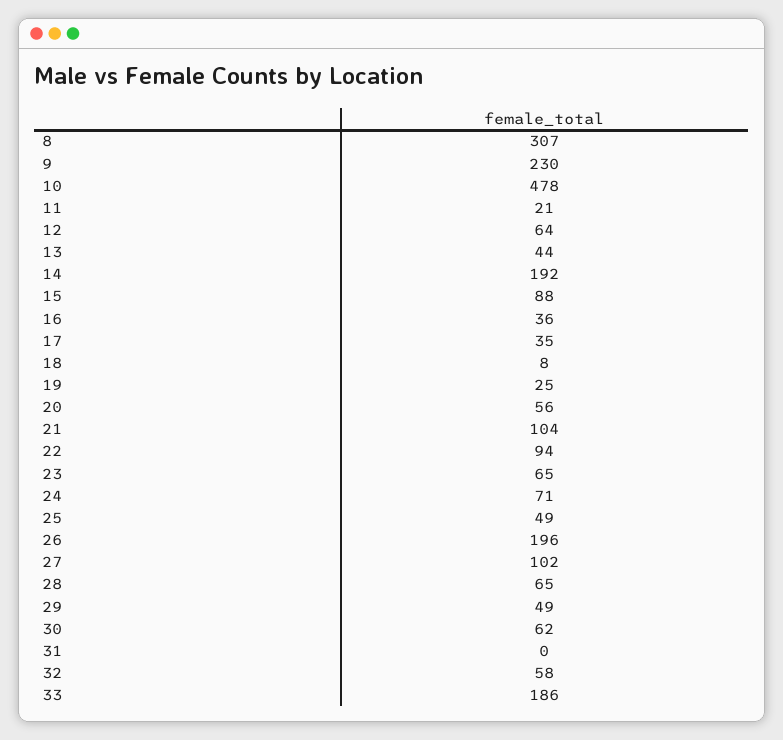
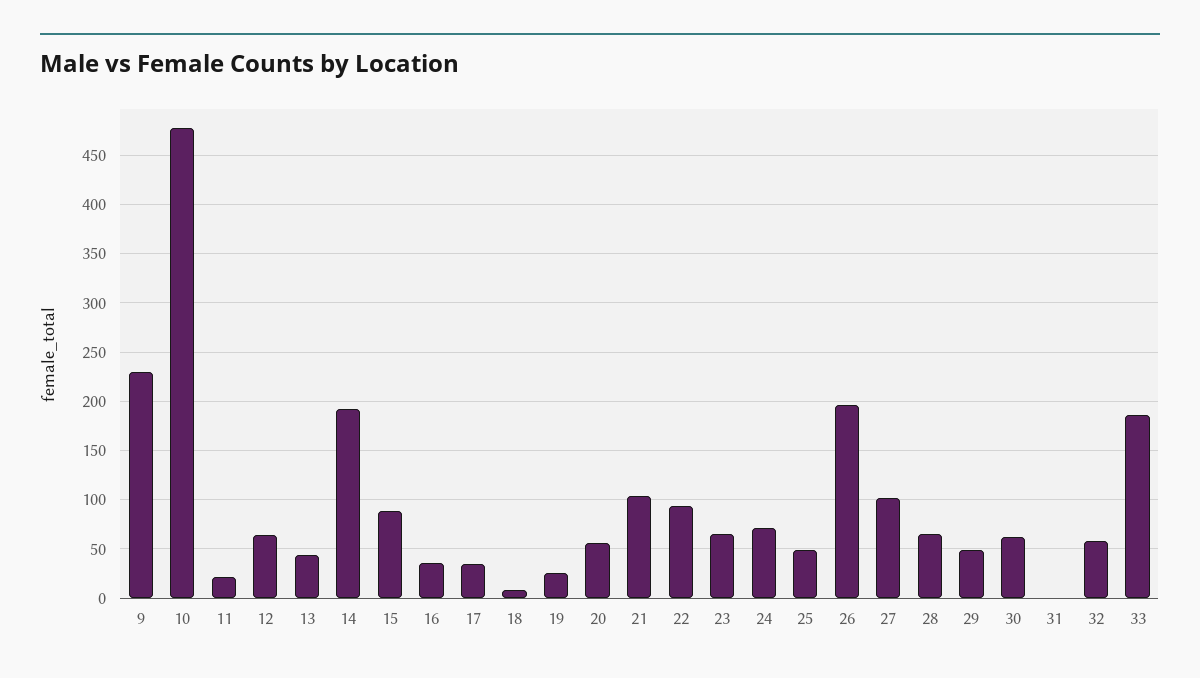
  {
-   "8": 307,
    "9": 230,
    "10": 478,
    "11": 21,
    "12": 64,
    "13": 44,
    "14": 192,
    "15": 88,
    "16": 36,
    "17": 35,
    "18": 8,
    "19": 25,
    "20": 56,
    "21": 104,
    "22": 94,
    "23": 65,
    "24": 71,
    "25": 49,
    "26": 196,
    "27": 102,
    "28": 65,
    "29": 49,
    "30": 62,
    "31": 0,
    "32": 58,
    "33": 186
  }

